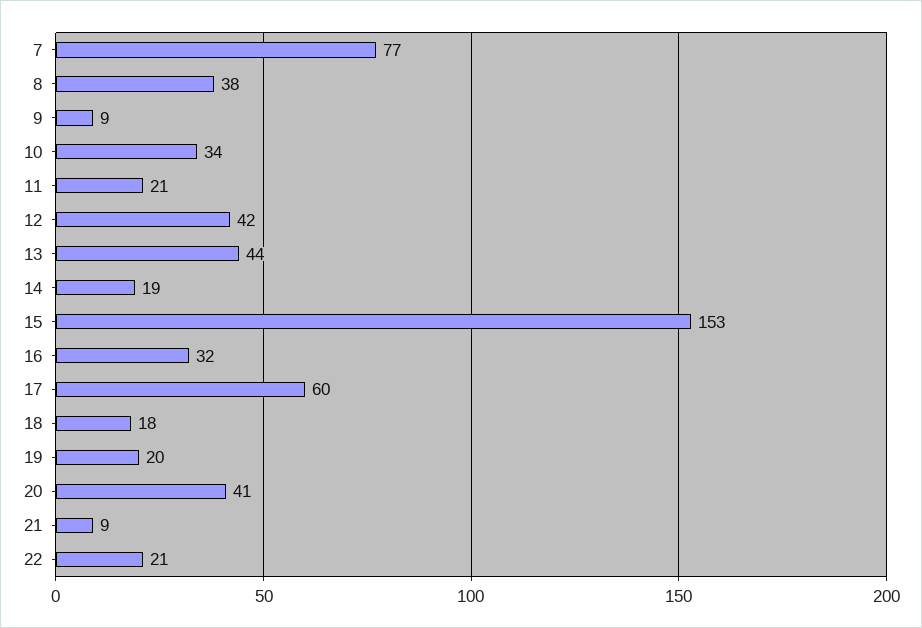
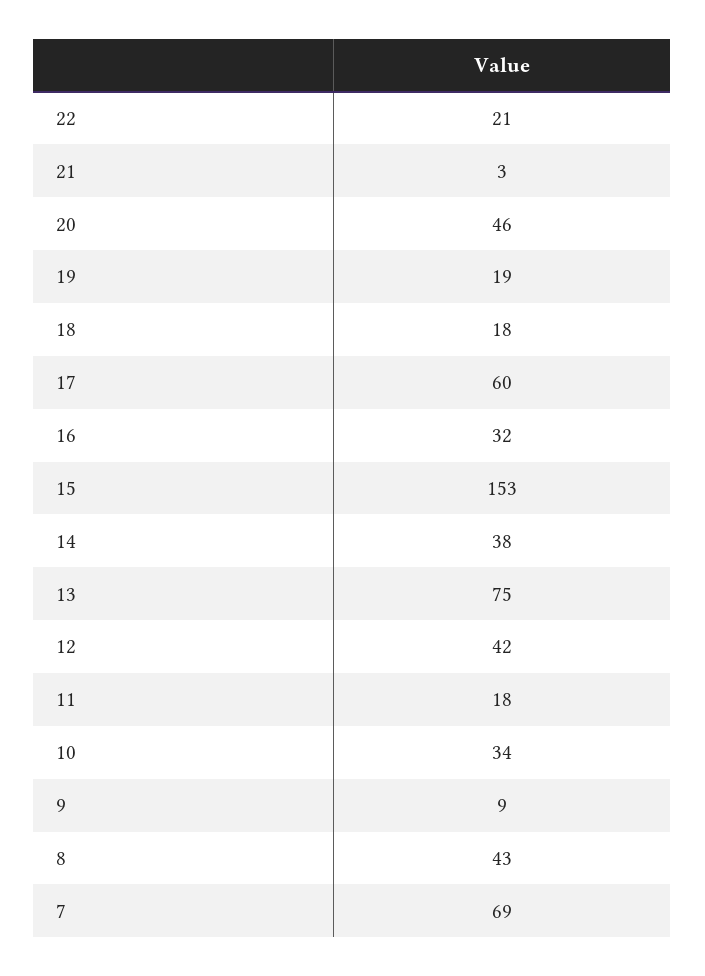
  {
-   "7": 77,
+   "7": 69,
-   "8": 38,
+   "8": 43,
    "9": 9,
    "10": 34,
-   "11": 21,
+   "11": 18,
    "12": 42,
-   "13": 44,
+   "13": 75,
-   "14": 19,
+   "14": 38,
    "15": 153,
    "16": 32,
    "17": 60,
    "18": 18,
-   "19": 20,
+   "19": 19,
-   "20": 41,
+   "20": 46,
-   "21": 9,
+   "21": 3,
    "22": 21
  }

